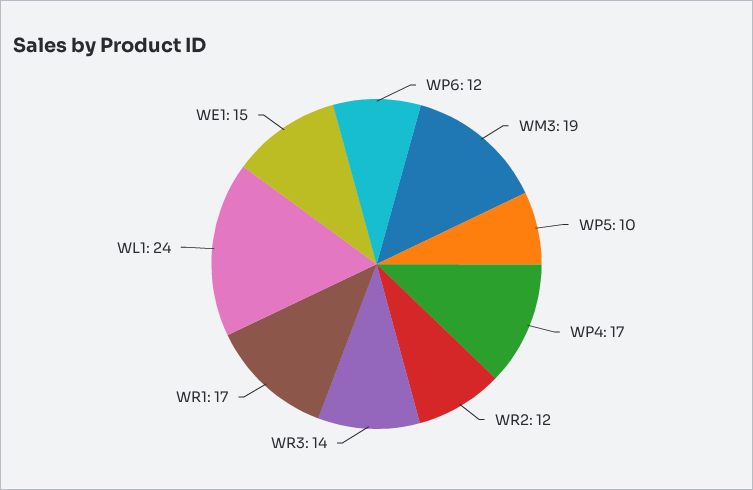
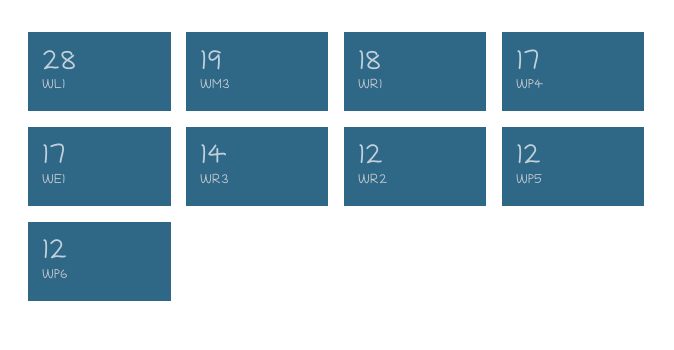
  {
    "WP6": 12,
    "WM3": 19,
-   "WP5": 10,
+   "WP5": 12,
    "WP4": 17,
    "WR2": 12,
    "WR3": 14,
-   "WR1": 17,
+   "WR1": 18,
-   "WL1": 24,
+   "WL1": 28,
-   "WE1": 15
+   "WE1": 17
  }

